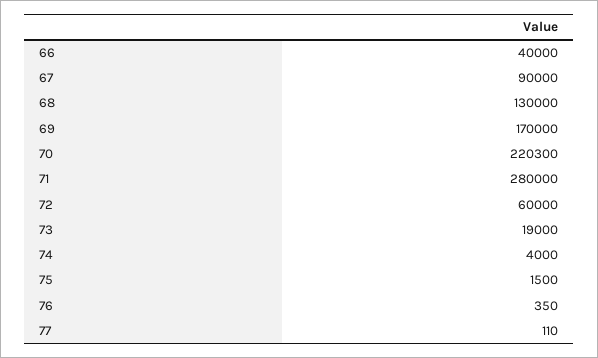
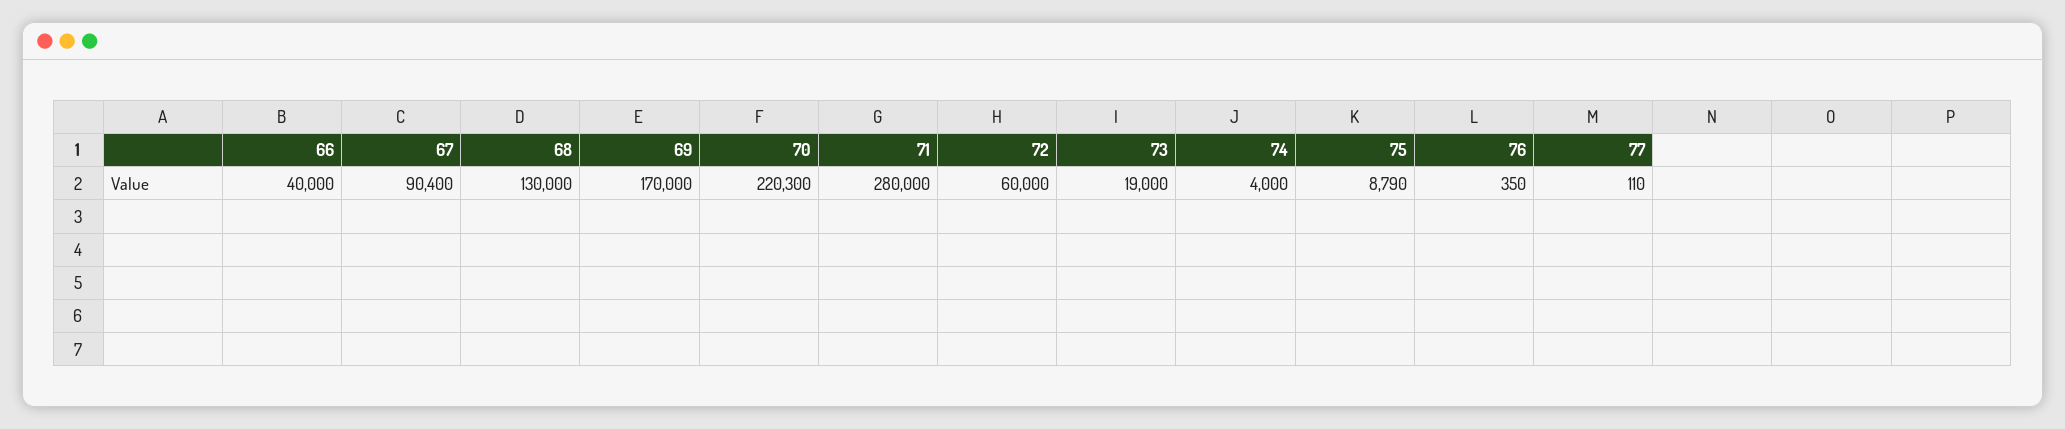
  {
    "66": 40000,
-   "67": 90000,
+   "67": 90400,
    "68": 130000,
    "69": 170000,
    "70": 220300,
    "71": 280000,
    "72": 60000,
    "73": 19000,
    "74": 4000,
-   "75": 1500,
+   "75": 8790,
    "76": 350,
    "77": 110
  }

